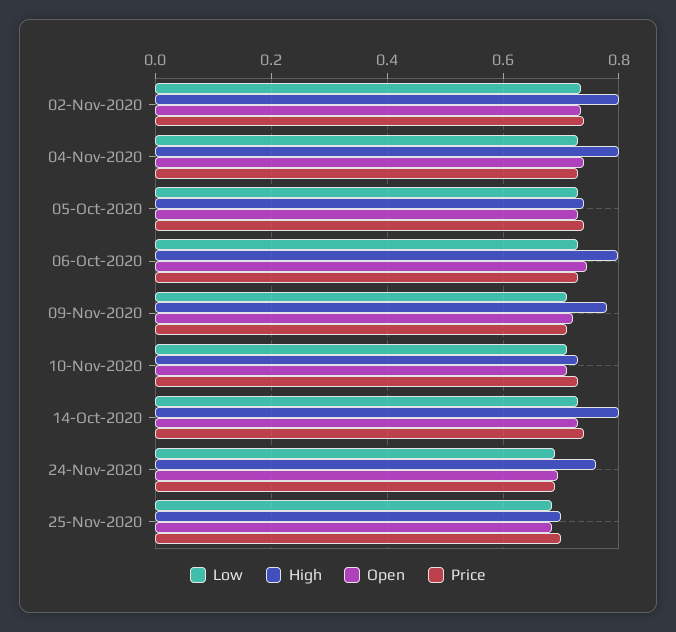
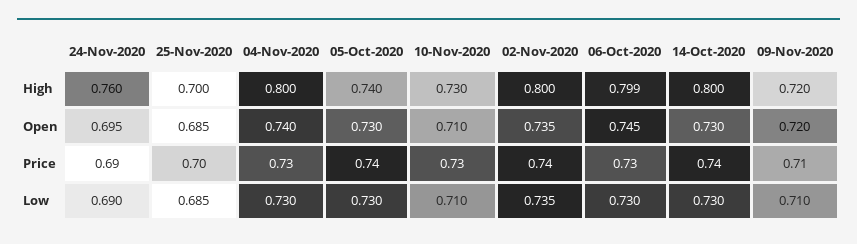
  {
    "Low": {
      "02-Nov-2020": 0.735,
      "04-Nov-2020": 0.73,
      "05-Oct-2020": 0.73,
      "06-Oct-2020": 0.73,
      "09-Nov-2020": 0.71,
      "10-Nov-2020": 0.71,
      "14-Oct-2020": 0.73,
      "24-Nov-2020": 0.69,
      "25-Nov-2020": 0.685
    },
    "High": {
      "02-Nov-2020": 0.8,
      "04-Nov-2020": 0.8,
      "05-Oct-2020": 0.74,
      "06-Oct-2020": 0.799,
-     "09-Nov-2020": 0.78,
+     "09-Nov-2020": 0.72,
      "10-Nov-2020": 0.73,
      "14-Oct-2020": 0.8,
      "24-Nov-2020": 0.76,
      "25-Nov-2020": 0.7
    },
    "Open": {
      "02-Nov-2020": 0.735,
      "04-Nov-2020": 0.74,
      "05-Oct-2020": 0.73,
      "06-Oct-2020": 0.745,
      "09-Nov-2020": 0.72,
      "10-Nov-2020": 0.71,
      "14-Oct-2020": 0.73,
      "24-Nov-2020": 0.695,
      "25-Nov-2020": 0.685
    },
    "Price": {
      "02-Nov-2020": 0.74,
      "04-Nov-2020": 0.73,
      "05-Oct-2020": 0.74,
      "06-Oct-2020": 0.73,
      "09-Nov-2020": 0.71,
      "10-Nov-2020": 0.73,
      "14-Oct-2020": 0.74,
      "24-Nov-2020": 0.69,
      "25-Nov-2020": 0.7
    }
  }

